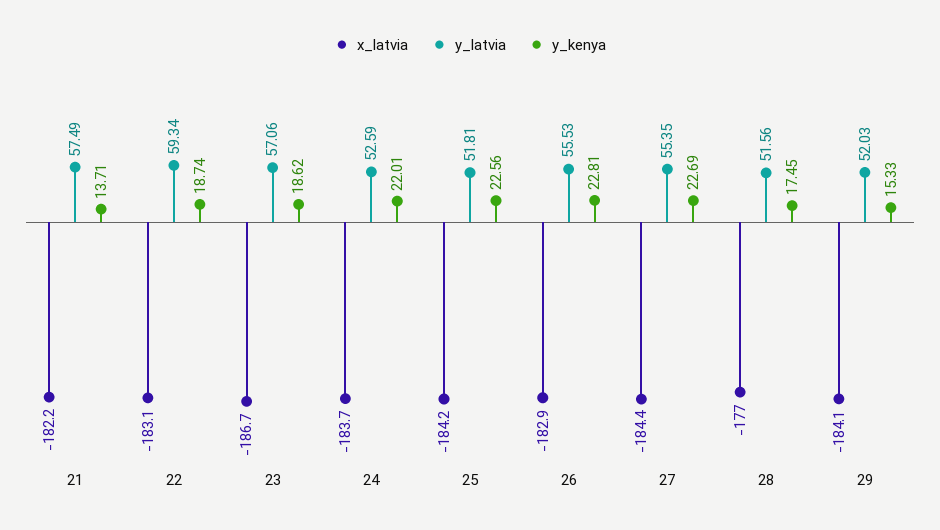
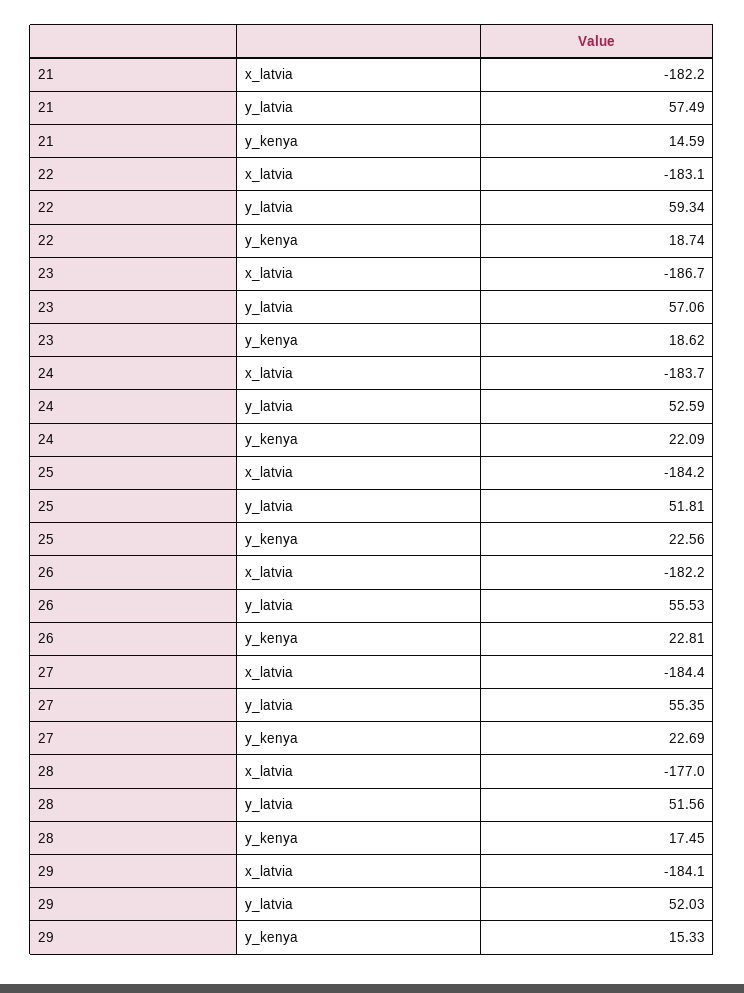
  {
    "x_latvia": {
      "21": -182.2,
      "22": -183.1,
      "23": -186.7,
      "24": -183.7,
      "25": -184.2,
-     "26": -182.9,
+     "26": -182.2,
      "27": -184.4,
      "28": -177,
      "29": -184.1
    },
    "y_latvia": {
      "21": 57.49,
      "22": 59.34,
      "23": 57.06,
      "24": 52.59,
      "25": 51.81,
      "26": 55.53,
      "27": 55.35,
      "28": 51.56,
      "29": 52.03
    },
    "y_kenya": {
-     "21": 13.71,
+     "21": 14.59,
      "22": 18.74,
      "23": 18.62,
-     "24": 22.01,
+     "24": 22.09,
      "25": 22.56,
      "26": 22.81,
      "27": 22.69,
      "28": 17.45,
      "29": 15.33
    }
  }

